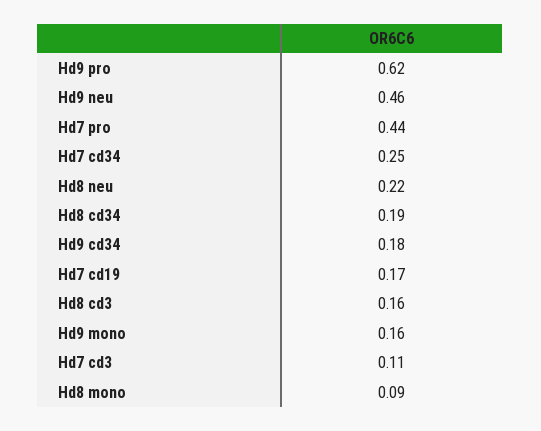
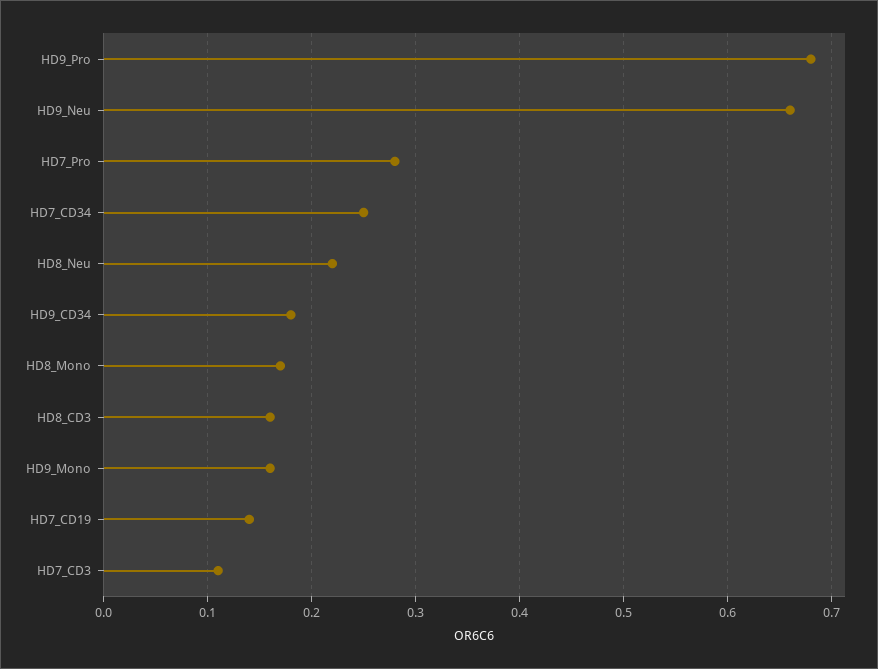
  {
-   "Hd9 pro": 0.62,
+   "Hd9 pro": 0.68,
-   "Hd9 neu": 0.46,
+   "Hd9 neu": 0.66,
-   "Hd7 pro": 0.44,
+   "Hd7 pro": 0.28,
    "Hd7 cd34": 0.25,
    "Hd8 neu": 0.22,
-   "Hd8 cd34": 0.19,
    "Hd9 cd34": 0.18,
-   "Hd7 cd19": 0.17,
+   "Hd7 cd19": 0.14,
    "Hd8 cd3": 0.16,
    "Hd9 mono": 0.16,
    "Hd7 cd3": 0.11,
-   "Hd8 mono": 0.09
+   "Hd8 mono": 0.17
  }

